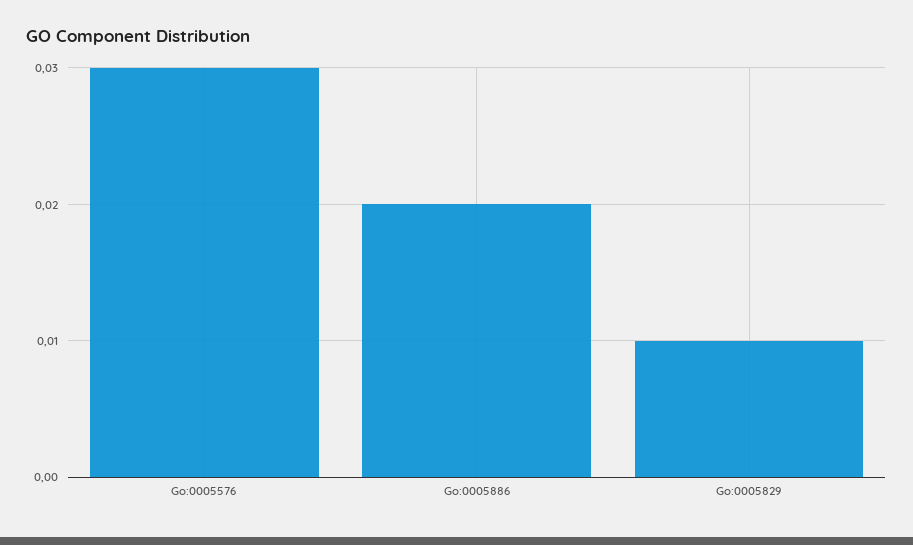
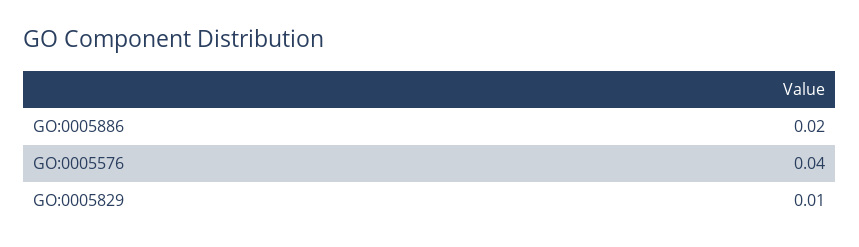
  {
-   "Go:0005576": 0.03,
+   "Go:0005576": 0.04,
    "Go:0005886": 0.02,
    "Go:0005829": 0.01
  }

